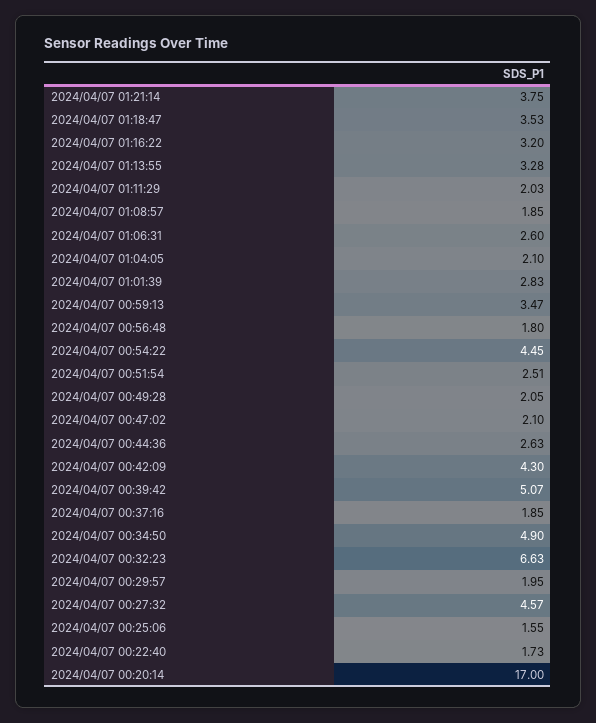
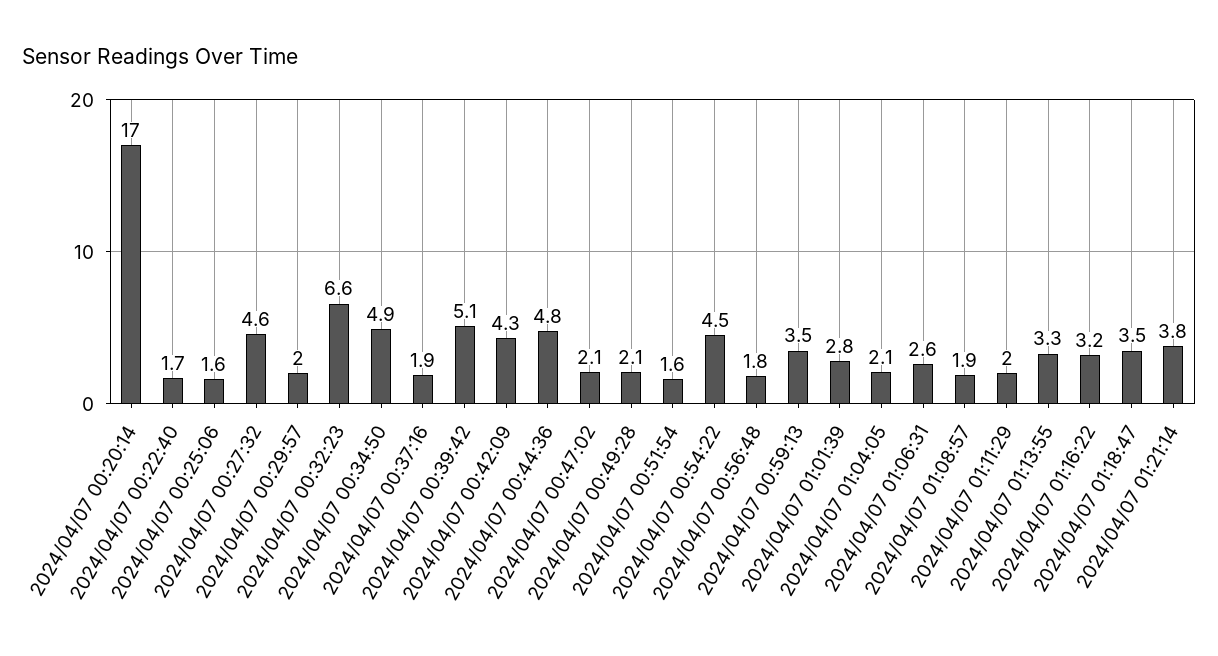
  {
    "2024/04/07 01:21:14": 3.75,
    "2024/04/07 01:18:47": 3.53,
    "2024/04/07 01:16:22": 3.2,
    "2024/04/07 01:13:55": 3.28,
    "2024/04/07 01:11:29": 2.03,
    "2024/04/07 01:08:57": 1.85,
    "2024/04/07 01:06:31": 2.6,
    "2024/04/07 01:04:05": 2.1,
    "2024/04/07 01:01:39": 2.83,
    "2024/04/07 00:59:13": 3.47,
    "2024/04/07 00:56:48": 1.8,
    "2024/04/07 00:54:22": 4.45,
-   "2024/04/07 00:51:54": 2.51,
+   "2024/04/07 00:51:54": 1.6,
    "2024/04/07 00:49:28": 2.05,
    "2024/04/07 00:47:02": 2.1,
-   "2024/04/07 00:44:36": 2.63,
+   "2024/04/07 00:44:36": 4.8,
    "2024/04/07 00:42:09": 4.3,
    "2024/04/07 00:39:42": 5.07,
    "2024/04/07 00:37:16": 1.85,
    "2024/04/07 00:34:50": 4.9,
    "2024/04/07 00:32:23": 6.63,
    "2024/04/07 00:29:57": 1.95,
    "2024/04/07 00:27:32": 4.57,
    "2024/04/07 00:25:06": 1.55,
    "2024/04/07 00:22:40": 1.73,
    "2024/04/07 00:20:14": 17
  }

